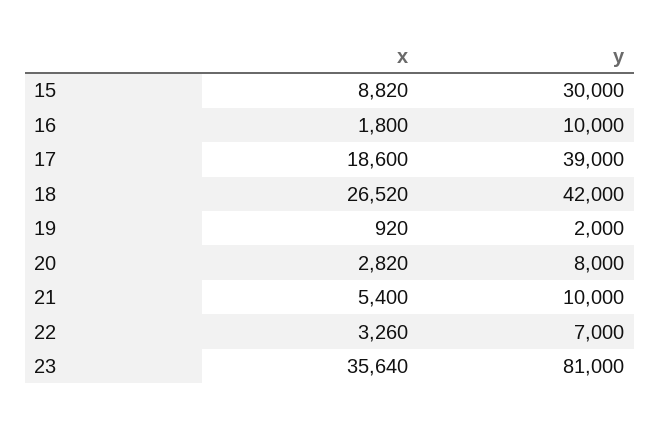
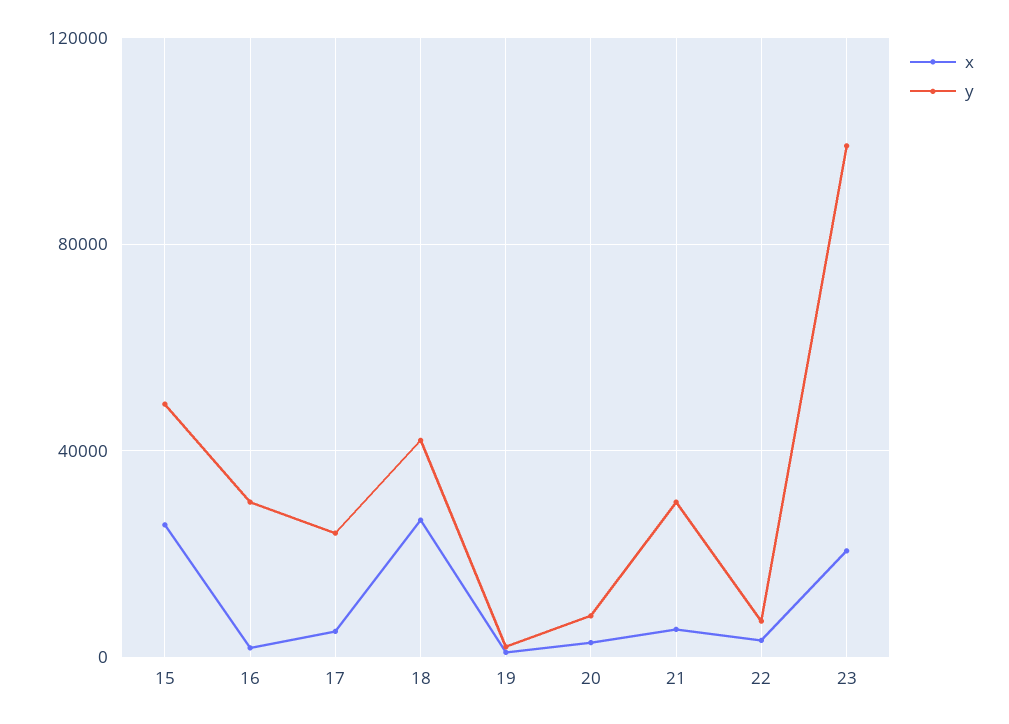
  {
    "x": {
-     "15": 8820,
+     "15": 25000,
      "16": 1800,
-     "17": 18600,
+     "17": 5000,
      "18": 26520,
      "19": 920,
      "20": 2820,
      "21": 5400,
      "22": 3260,
-     "23": 35640
+     "23": 20000
    },
    "y": {
-     "15": 30000,
+     "15": 50000,
-     "16": 10000,
+     "16": 30000,
-     "17": 39000,
+     "17": 25000,
      "18": 42000,
      "19": 2000,
      "20": 8000,
-     "21": 10000,
+     "21": 30000,
      "22": 7000,
-     "23": 81000
+     "23": 100000
    }
  }

